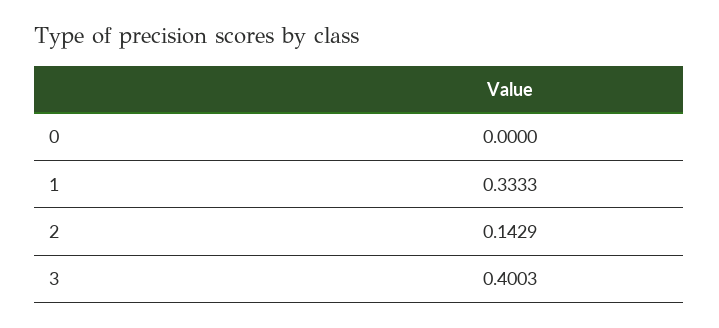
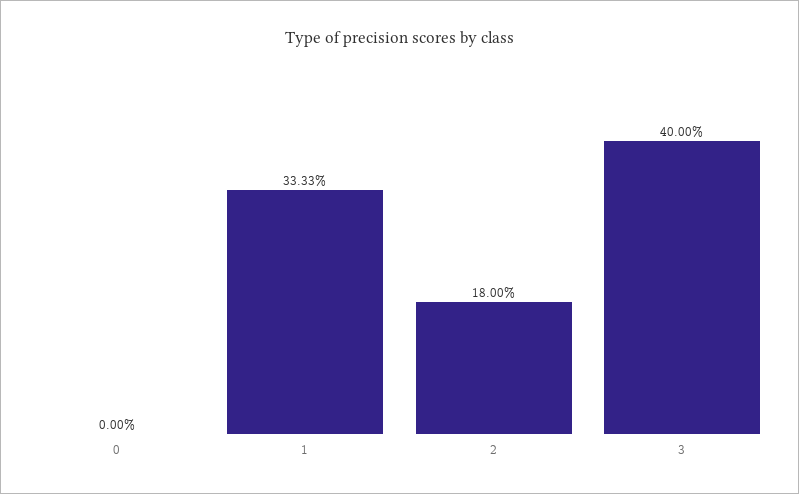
  {
    "0": 0,
    "1": 0.3333,
-   "2": 0.1429,
+   "2": 0.18,
-   "3": 0.4003
+   "3": 0.4
  }

